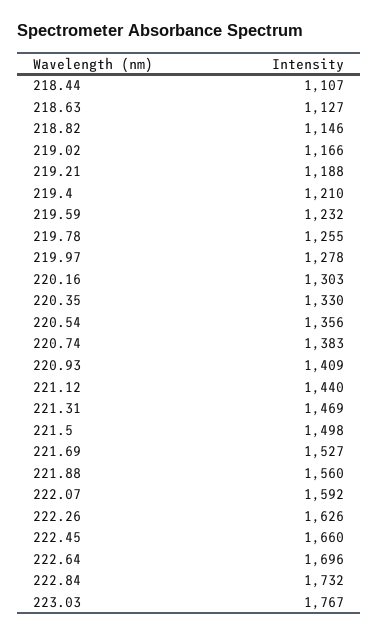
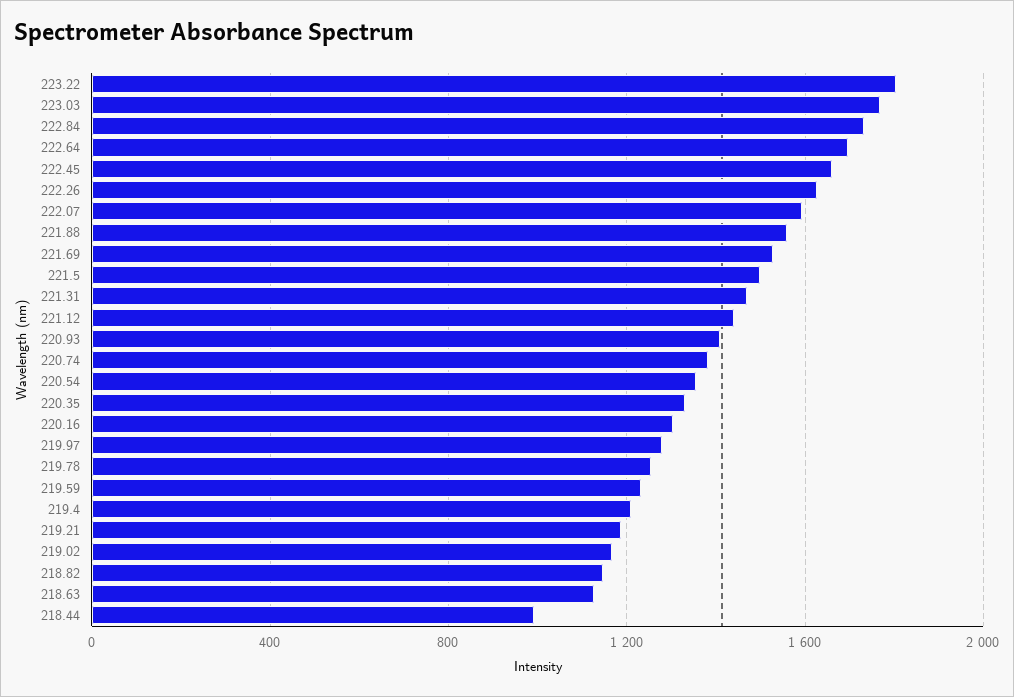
  {
-   "218.44": 1107,
+   "218.44": 1000,
    "218.63": 1127,
    "218.82": 1146,
    "219.02": 1166,
    "219.21": 1188,
    "219.4": 1210,
    "219.59": 1232,
    "219.78": 1255,
    "219.97": 1278,
    "220.16": 1303,
    "220.35": 1330,
    "220.54": 1356,
    "220.74": 1383,
    "220.93": 1409,
    "221.12": 1440,
    "221.31": 1469,
    "221.5": 1498,
    "221.69": 1527,
    "221.88": 1560,
    "222.07": 1592,
    "222.26": 1626,
    "222.45": 1660,
    "222.64": 1696,
    "222.84": 1732,
-   "223.03": 1767
+   "223.03": 1767,
+   "223.22": 1800
  }

